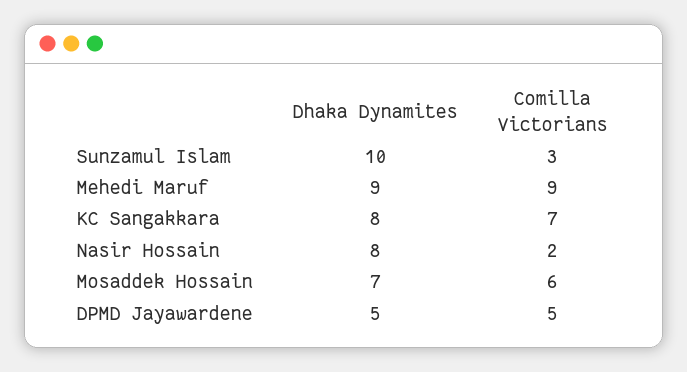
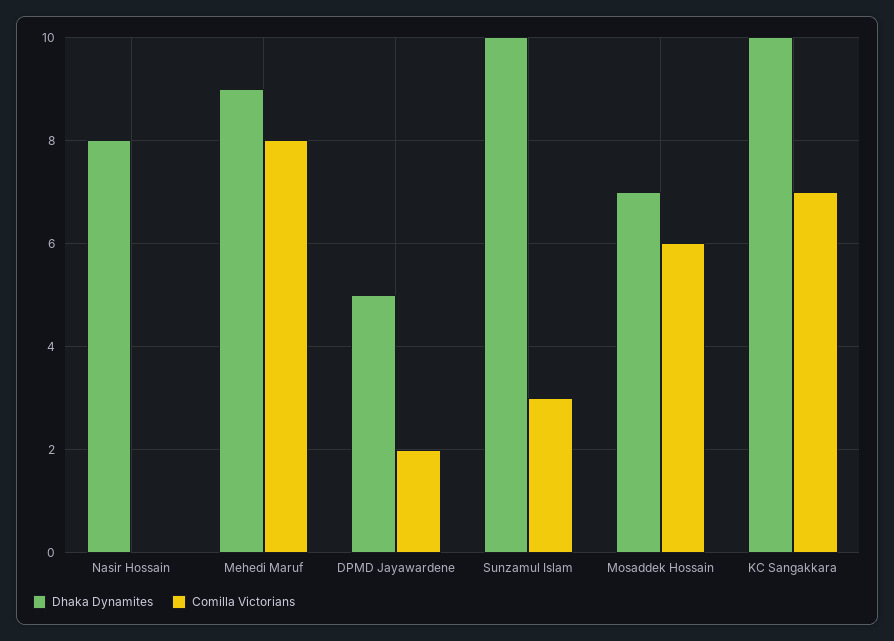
  {
    "Dhaka Dynamites": {
      "Sunzamul Islam": 10,
      "Mehedi Maruf": 9,
-     "KC Sangakkara": 8,
+     "KC Sangakkara": 10,
      "Nasir Hossain": 8,
      "Mosaddek Hossain": 7,
      "DPMD Jayawardene": 5
    },
    "Comilla Victorians": {
      "Sunzamul Islam": 3,
-     "Mehedi Maruf": 9,
+     "Mehedi Maruf": 8,
      "KC Sangakkara": 7,
-     "Nasir Hossain": 2,
+     "Nasir Hossain": 0,
      "Mosaddek Hossain": 6,
-     "DPMD Jayawardene": 5
+     "DPMD Jayawardene": 2
    }
  }

